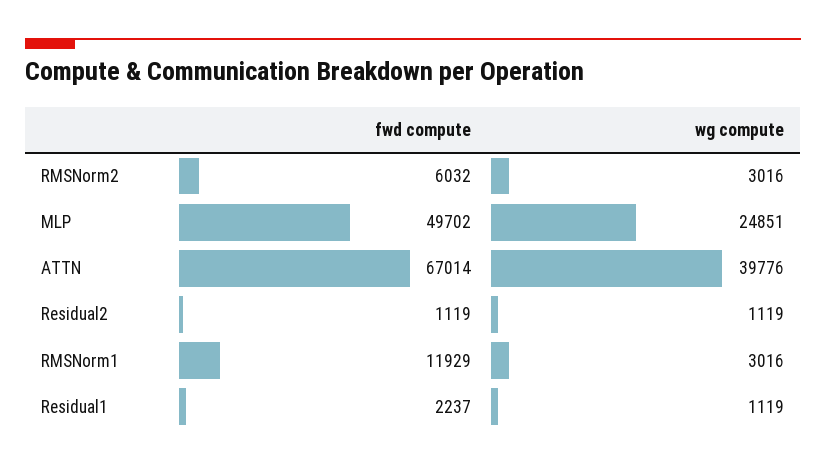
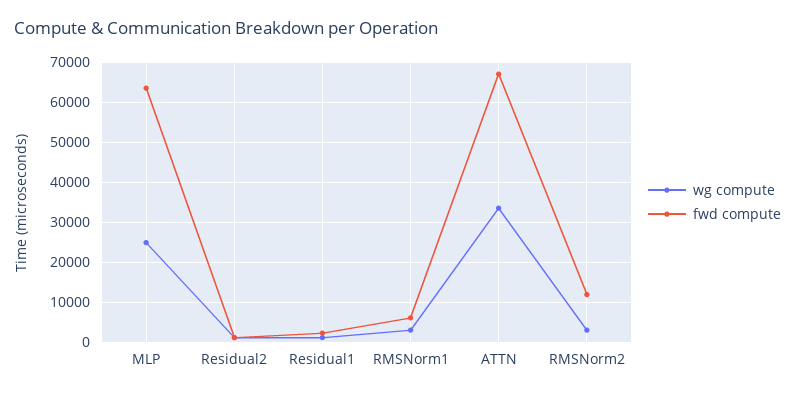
  {
    "fwd compute": {
-     "RMSNorm2": 6032,
+     "RMSNorm2": 12000,
-     "MLP": 49702,
+     "MLP": 64000,
      "ATTN": 67014,
      "Residual2": 1119,
-     "RMSNorm1": 11929,
+     "RMSNorm1": 6000,
      "Residual1": 2237
    },
    "wg compute": {
      "RMSNorm2": 3016,
      "MLP": 24851,
-     "ATTN": 39776,
+     "ATTN": 34000,
      "Residual2": 1119,
      "RMSNorm1": 3016,
      "Residual1": 1119
    }
  }

